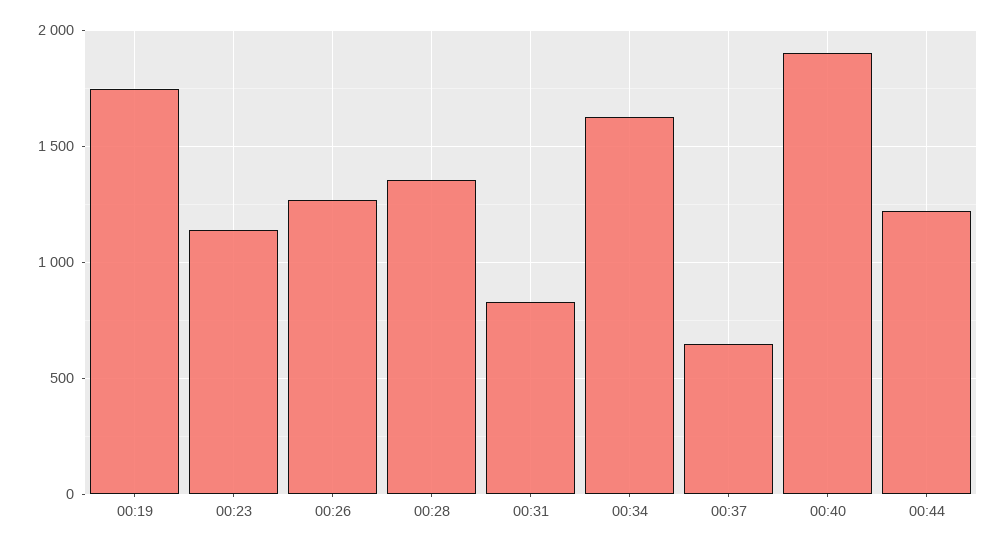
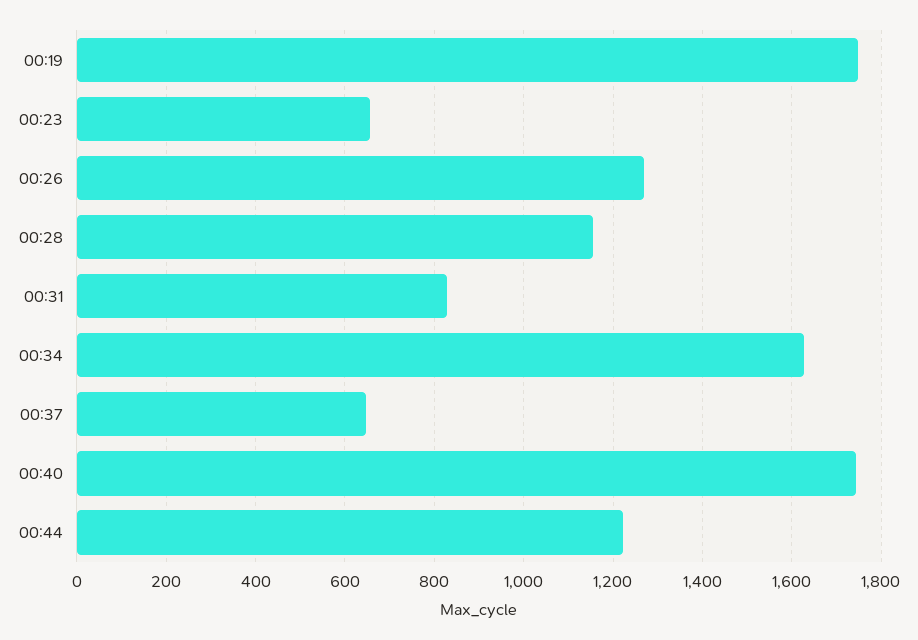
  {
    "00:19": 1740,
-   "00:23": 1150,
+   "00:23": 660,
    "00:26": 1260,
-   "00:28": 1350,
+   "00:28": 1160,
    "00:31": 820,
    "00:34": 1620,
    "00:37": 640,
-   "00:40": 1900,
+   "00:40": 1740,
    "00:44": 1220
  }

